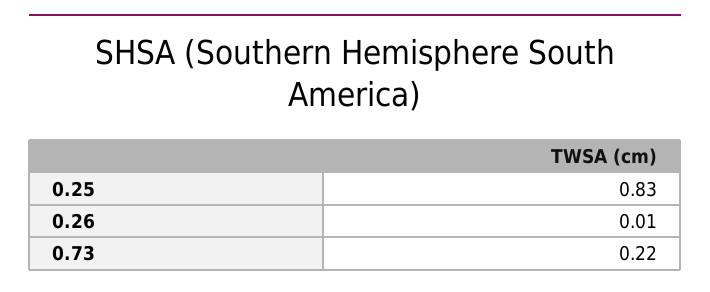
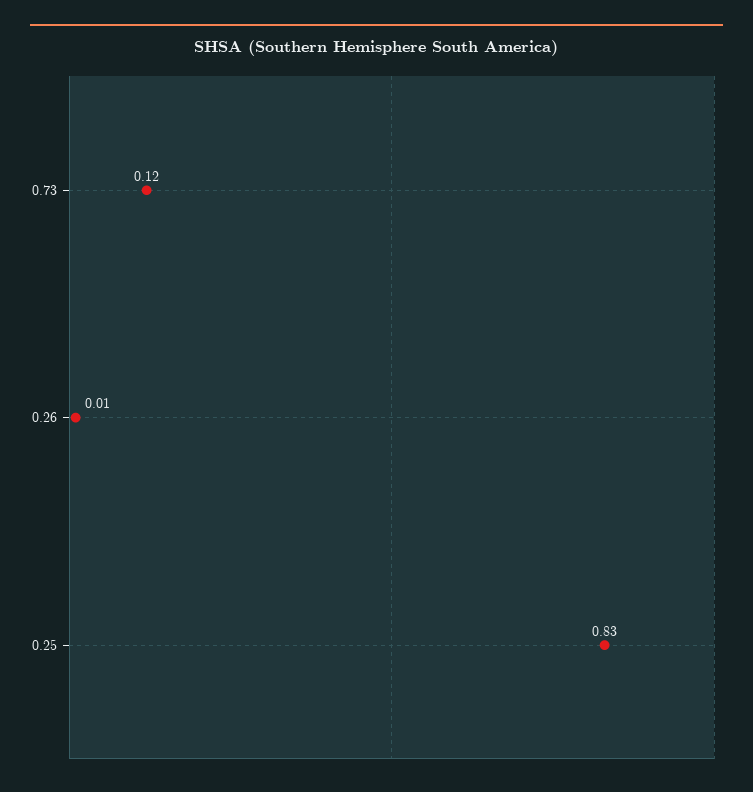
  {
    "0.25": 0.83,
    "0.26": 0.01,
-   "0.73": 0.22
+   "0.73": 0.12
  }

